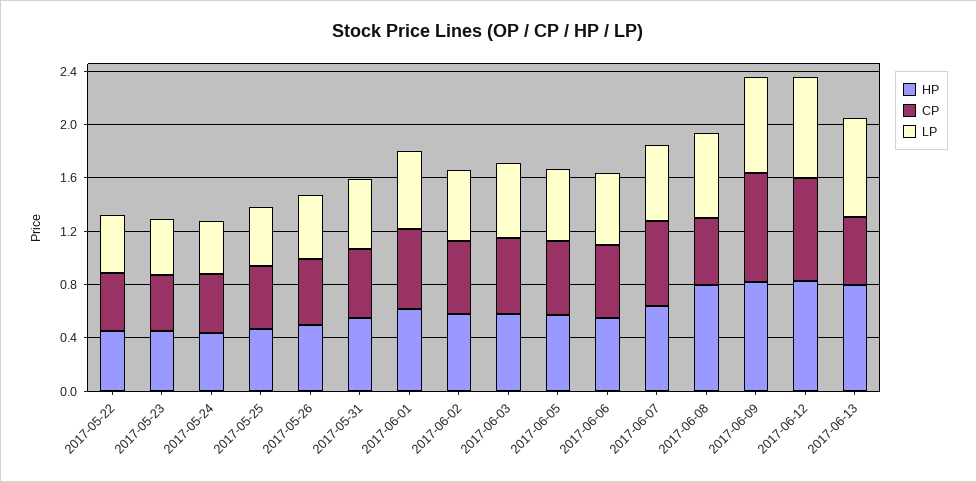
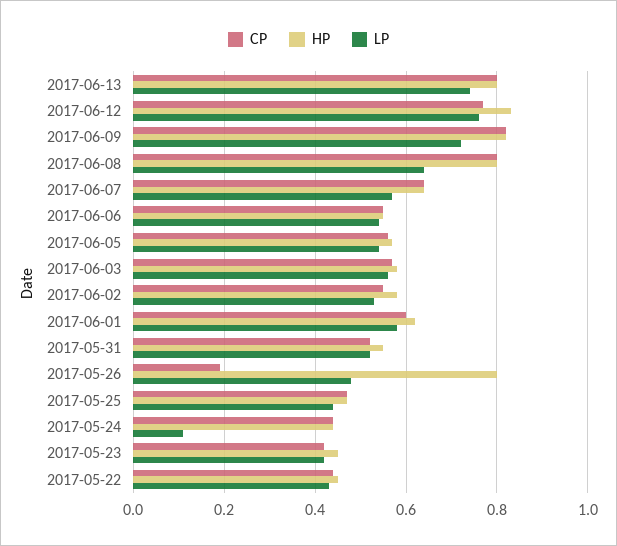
  {
    "HP": {
      "2017-05-22": 0.45,
      "2017-05-23": 0.45,
      "2017-05-24": 0.45,
      "2017-05-25": 0.45,
-     "2017-05-26": 0.5,
+     "2017-05-26": 0.8,
      "2017-05-31": 0.55,
      "2017-06-01": 0.6,
      "2017-06-02": 0.6,
      "2017-06-03": 0.6,
      "2017-06-05": 0.55,
      "2017-06-06": 0.55,
      "2017-06-07": 0.65,
      "2017-06-08": 0.8,
      "2017-06-09": 0.8,
      "2017-06-12": 0.85,
      "2017-06-13": 0.8
    },
    "CP": {
      "2017-05-22": 0.45,
      "2017-05-23": 0.4,
      "2017-05-24": 0.45,
      "2017-05-25": 0.45,
-     "2017-05-26": 0.5,
+     "2017-05-26": 0.2,
      "2017-05-31": 0.5,
      "2017-06-01": 0.6,
      "2017-06-02": 0.55,
      "2017-06-03": 0.55,
      "2017-06-05": 0.55,
      "2017-06-06": 0.55,
      "2017-06-07": 0.65,
-     "2017-06-08": 0.5,
+     "2017-06-08": 0.8,
      "2017-06-09": 0.8,
      "2017-06-12": 0.75,
-     "2017-06-13": 0.5
+     "2017-06-13": 0.8
    },
    "LP": {
      "2017-05-22": 0.45,
      "2017-05-23": 0.4,
-     "2017-05-24": 0.4,
+     "2017-05-24": 0.1,
      "2017-05-25": 0.45,
      "2017-05-26": 0.5,
      "2017-05-31": 0.5,
      "2017-06-01": 0.6,
      "2017-06-02": 0.55,
      "2017-06-03": 0.55,
      "2017-06-05": 0.55,
      "2017-06-06": 0.55,
      "2017-06-07": 0.55,
      "2017-06-08": 0.65,
      "2017-06-09": 0.7,
      "2017-06-12": 0.75,
      "2017-06-13": 0.75
    }
  }

